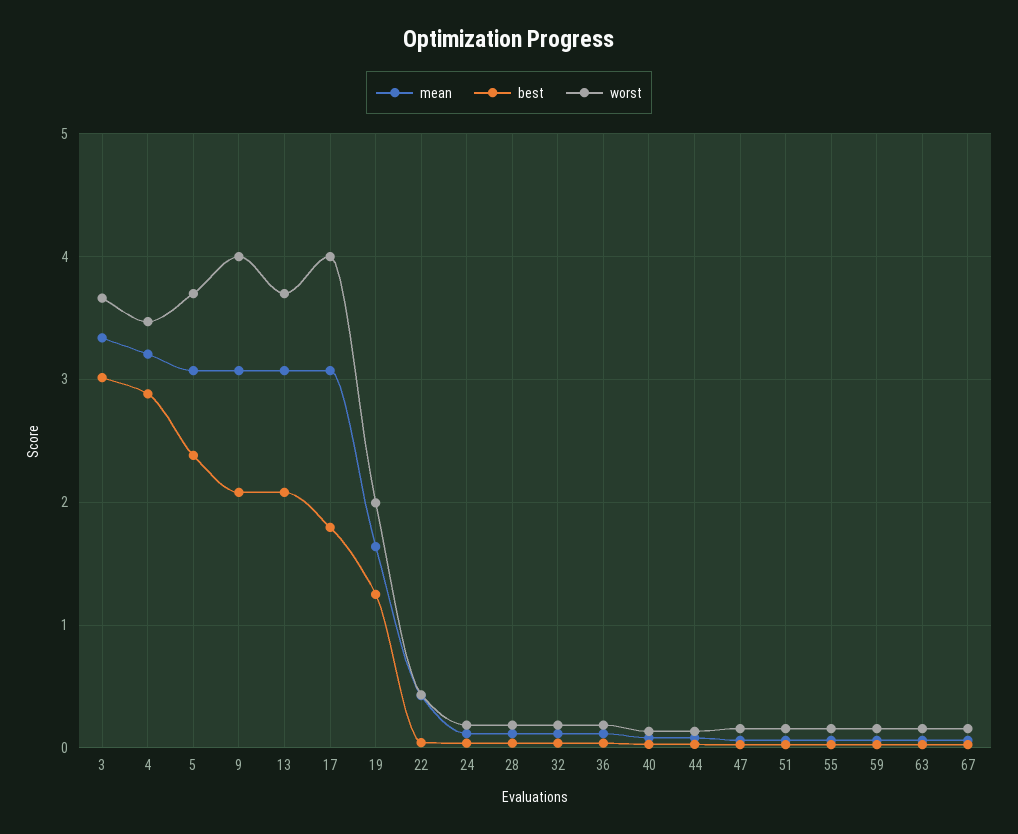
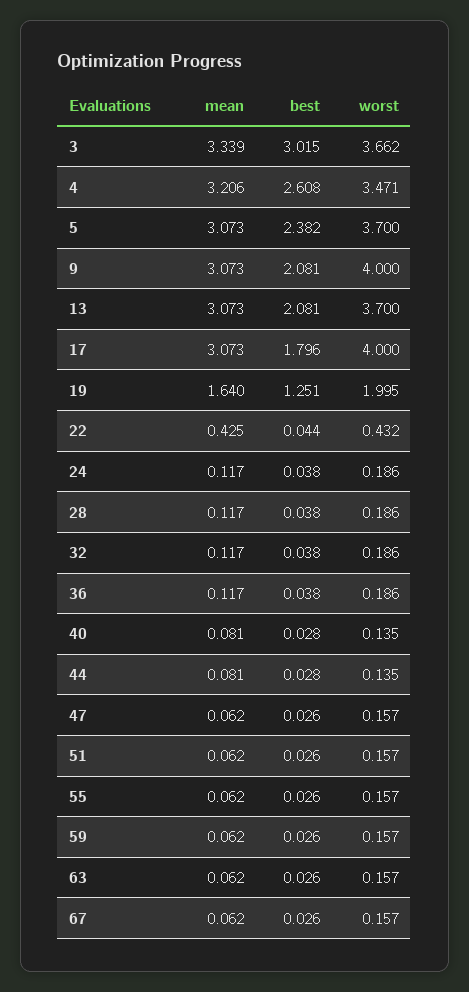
  {
    "mean": {
      "3": 3.339,
      "4": 3.206,
      "5": 3.073,
      "9": 3.073,
      "13": 3.073,
      "17": 3.073,
      "19": 1.64,
      "22": 0.425,
      "24": 0.117,
      "28": 0.117,
      "32": 0.117,
      "36": 0.117,
      "40": 0.081,
      "44": 0.081,
      "47": 0.062,
      "51": 0.062,
      "55": 0.062,
      "59": 0.062,
      "63": 0.062,
      "67": 0.062
    },
    "best": {
      "3": 3.015,
-     "4": 2.9,
+     "4": 2.608,
      "5": 2.382,
      "9": 2.081,
      "13": 2.081,
      "17": 1.796,
      "19": 1.251,
      "22": 0.044,
      "24": 0.038,
      "28": 0.038,
      "32": 0.038,
      "36": 0.038,
      "40": 0.028,
      "44": 0.028,
      "47": 0.026,
      "51": 0.026,
      "55": 0.026,
      "59": 0.026,
      "63": 0.026,
      "67": 0.026
    },
    "worst": {
      "3": 3.662,
      "4": 3.471,
      "5": 3.7,
      "9": 4,
      "13": 3.7,
      "17": 4,
      "19": 1.995,
      "22": 0.432,
      "24": 0.186,
      "28": 0.186,
      "32": 0.186,
      "36": 0.186,
      "40": 0.135,
      "44": 0.135,
      "47": 0.157,
      "51": 0.157,
      "55": 0.157,
      "59": 0.157,
      "63": 0.157,
      "67": 0.157
    }
  }

